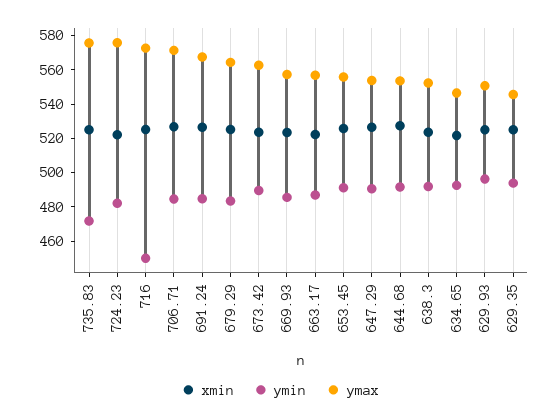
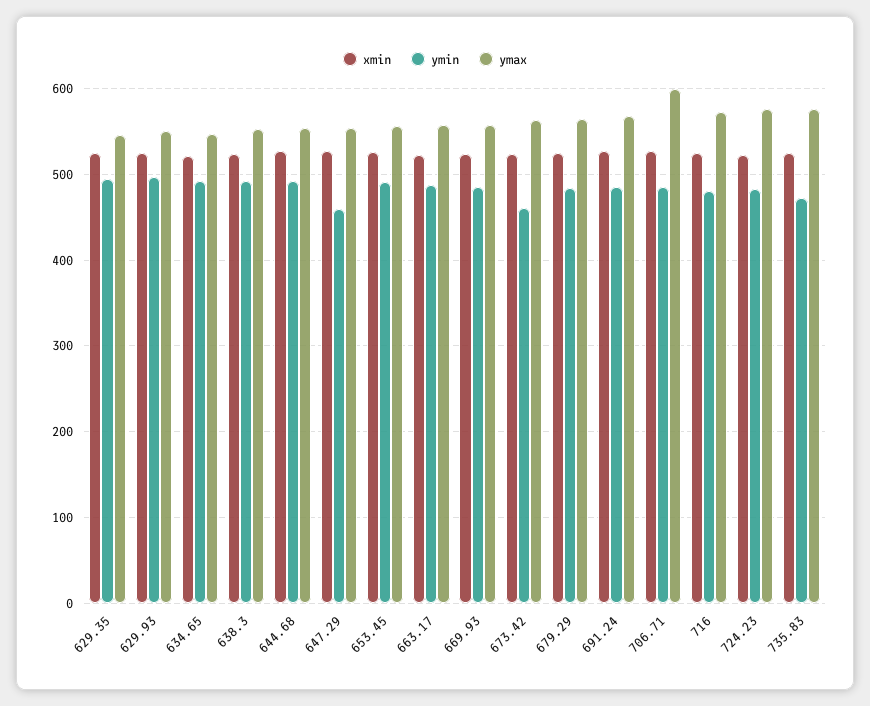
  {
    "xmin": {
      "735.83": 525,
      "724.23": 520,
      "716": 525,
      "706.71": 525,
      "691.24": 525,
      "679.29": 525,
      "673.42": 525,
      "669.93": 525,
      "663.17": 520,
      "653.45": 525,
      "647.29": 525,
      "644.68": 525,
      "638.3": 525,
      "634.65": 520,
      "629.93": 525,
      "629.35": 525
    },
    "ymin": {
      "735.83": 470,
      "724.23": 480,
-     "716": 450,
+     "716": 480,
      "706.71": 485,
      "691.24": 485,
      "679.29": 485,
-     "673.42": 490,
+     "673.42": 460,
      "669.93": 485,
      "663.17": 485,
      "653.45": 490,
-     "647.29": 490,
+     "647.29": 460,
      "644.68": 490,
      "638.3": 490,
      "634.65": 495,
      "629.93": 495,
      "629.35": 495
    },
    "ymax": {
      "735.83": 575,
      "724.23": 575,
      "716": 575,
-     "706.71": 570,
+     "706.71": 600,
      "691.24": 570,
      "679.29": 565,
      "673.42": 565,
      "669.93": 555,
      "663.17": 555,
      "653.45": 555,
      "647.29": 555,
      "644.68": 555,
      "638.3": 550,
      "634.65": 545,
      "629.93": 550,
      "629.35": 545
    }
  }

